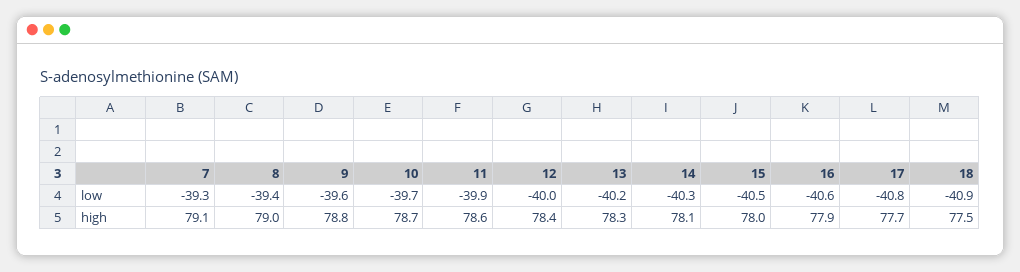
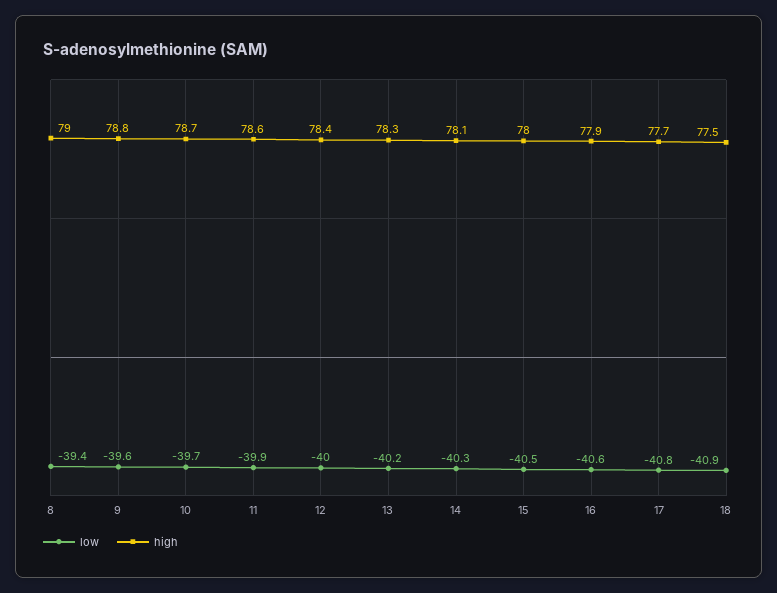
  {
    "low": {
-     "7": -39.3,
      "8": -39.4,
      "9": -39.6,
      "10": -39.7,
      "11": -39.9,
      "12": -40,
      "13": -40.2,
      "14": -40.3,
      "15": -40.5,
      "16": -40.6,
      "17": -40.8,
      "18": -40.9
    },
    "high": {
-     "7": 79.1,
      "8": 79,
      "9": 78.8,
      "10": 78.7,
      "11": 78.6,
      "12": 78.4,
      "13": 78.3,
      "14": 78.1,
      "15": 78,
      "16": 77.9,
      "17": 77.7,
      "18": 77.5
    }
  }

